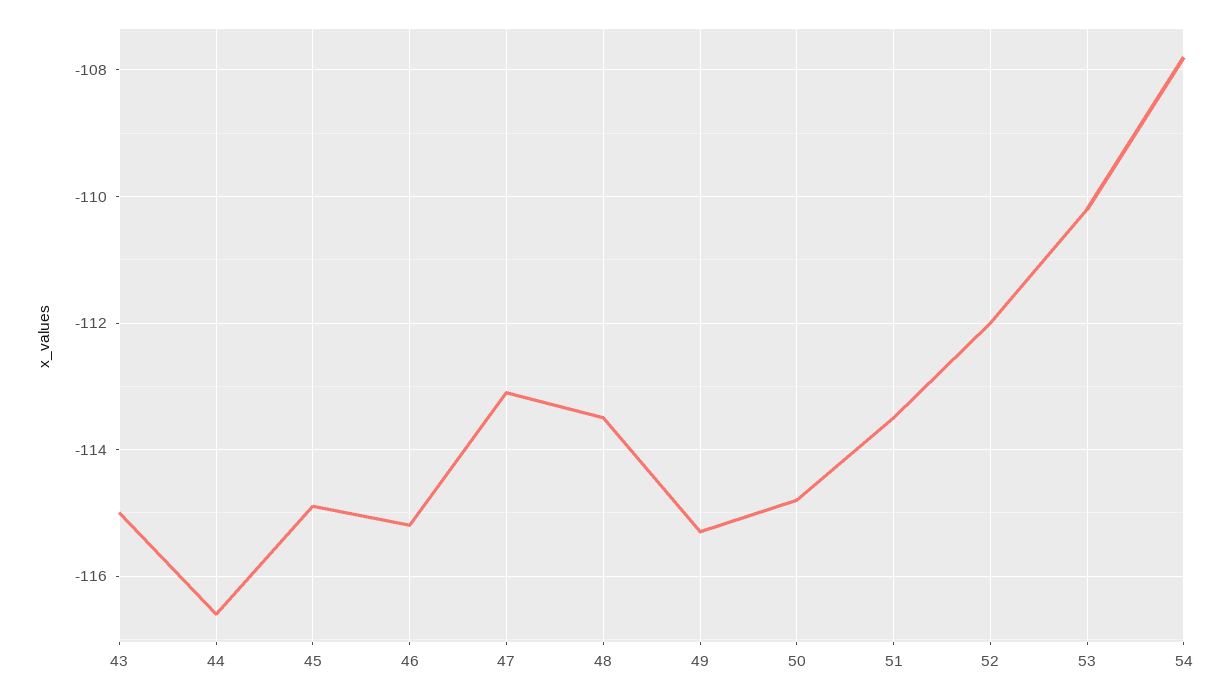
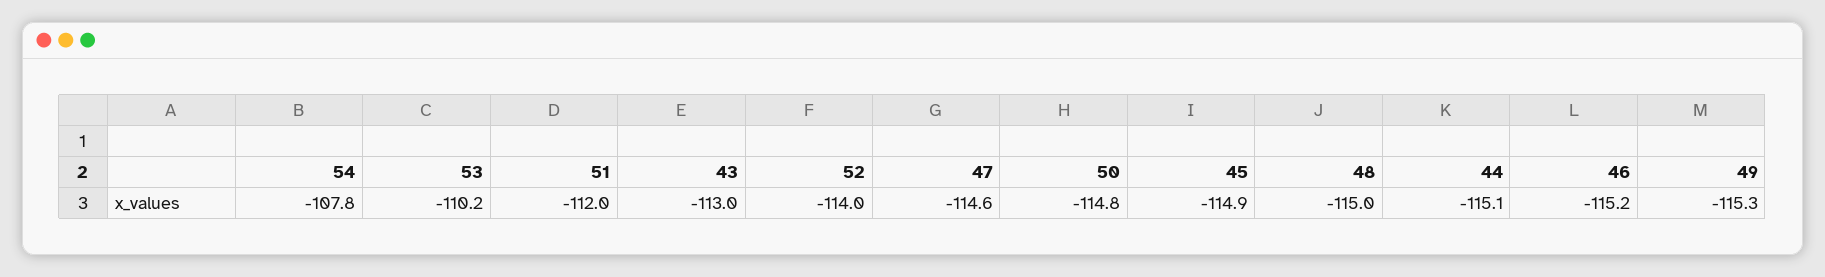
  {
-   "43": -115,
+   "43": -113,
-   "44": -116.5,
+   "44": -115.1,
    "45": -114.9,
    "46": -115.2,
-   "47": -113,
+   "47": -114.6,
-   "48": -113.5,
+   "48": -115,
    "49": -115.3,
    "50": -114.8,
-   "51": -113.5,
+   "51": -112,
-   "52": -112,
+   "52": -114,
    "53": -110.2,
    "54": -107.8
  }

